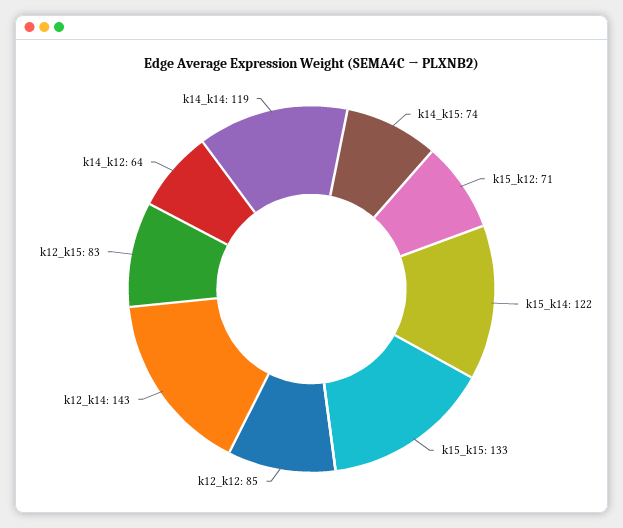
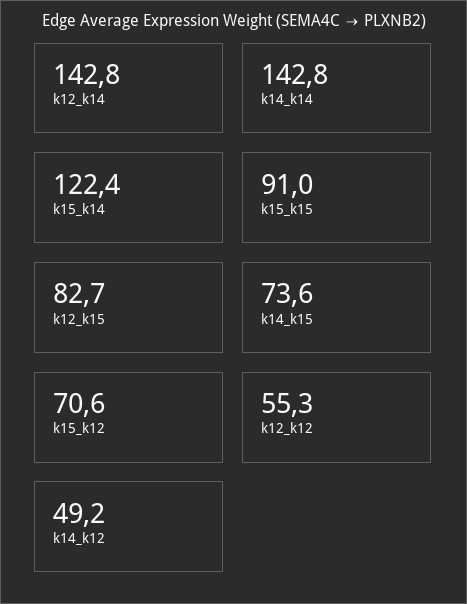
  {
    "k14_k15": 73.6,
    "k15_k12": 70.6,
    "k15_k14": 122.4,
-   "k15_k15": 133,
+   "k15_k15": 91,
-   "k12_k12": 85,
+   "k12_k12": 55.3,
    "k12_k14": 142.8,
    "k12_k15": 82.7,
-   "k14_k12": 64,
+   "k14_k12": 49.2,
-   "k14_k14": 119
+   "k14_k14": 142.8
  }

